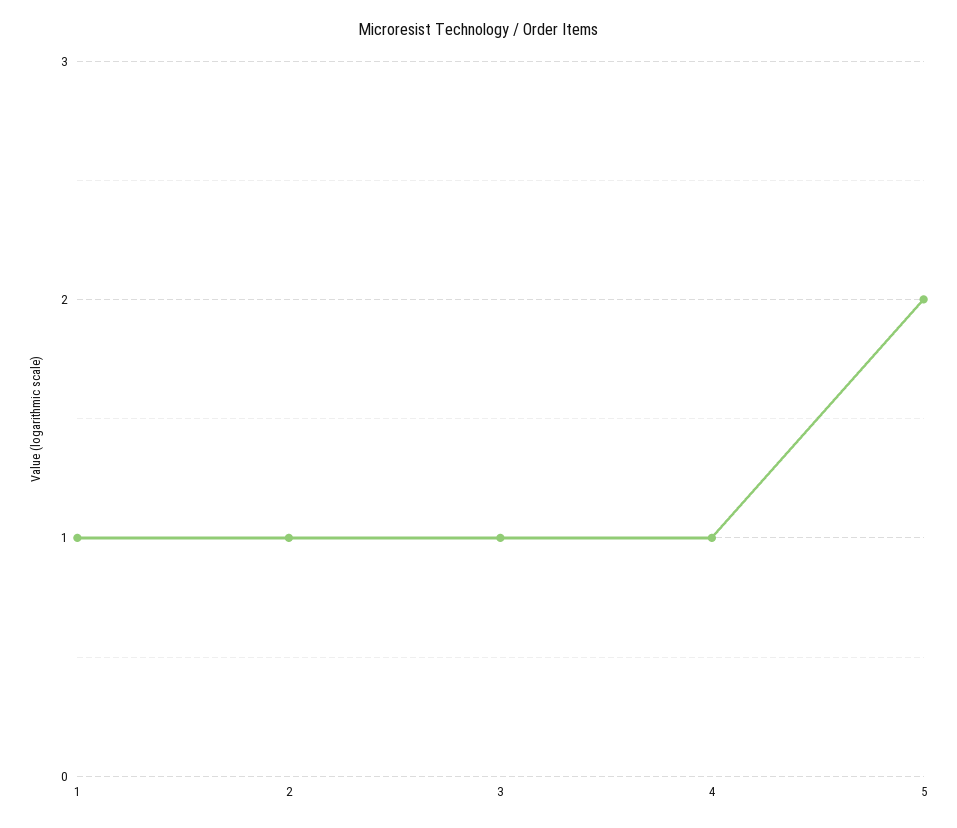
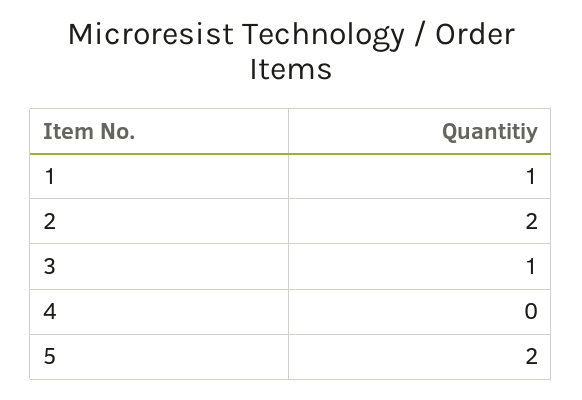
  {
    "1": 1,
-   "2": 1,
+   "2": 2,
    "3": 1,
-   "4": 1,
+   "4": 0,
    "5": 2
  }

